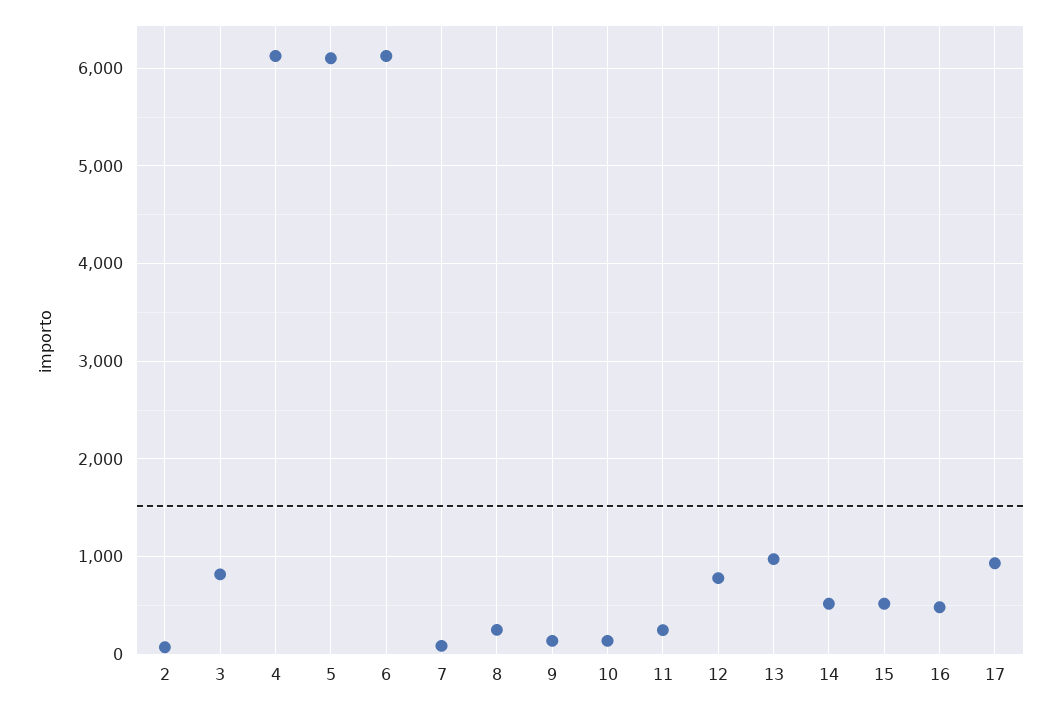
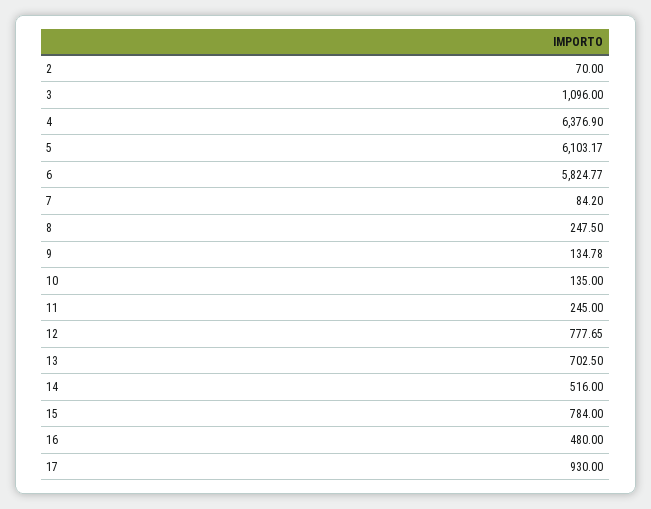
  {
    "2": 70,
-   "3": 800,
+   "3": 1096,
-   "4": 6100,
+   "4": 6376.9,
    "5": 6103.17,
-   "6": 6100,
+   "6": 5824.77,
    "7": 84.2,
    "8": 247.5,
    "9": 134.78,
    "10": 135,
    "11": 245,
    "12": 777.65,
-   "13": 1000,
+   "13": 702.5,
    "14": 516,
-   "15": 500,
+   "15": 784,
    "16": 480,
    "17": 930
  }

